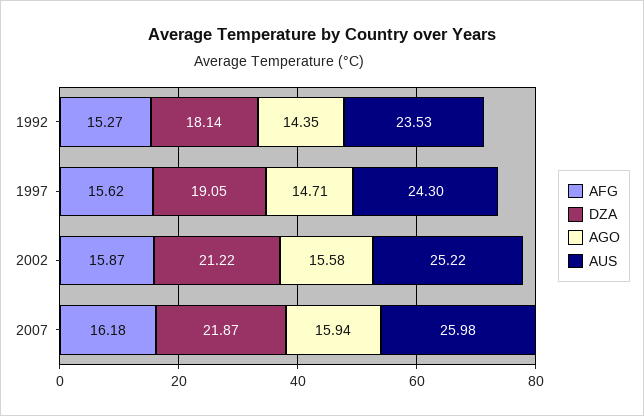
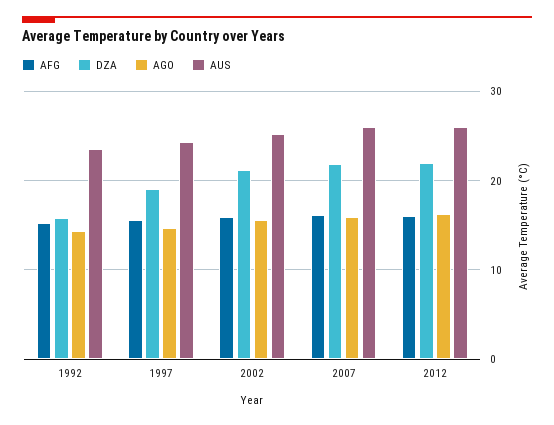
  {
    "AFG": {
      "1992": 15.27,
      "1997": 15.62,
      "2002": 15.87,
-     "2007": 16.18
+     "2007": 16.18,
+     "2012": 16
    },
    "DZA": {
-     "1992": 18.14,
+     "1992": 16,
      "1997": 19.05,
      "2002": 21.22,
-     "2007": 21.87
+     "2007": 21.87,
+     "2012": 22
    },
    "AGO": {
      "1992": 14.35,
      "1997": 14.71,
      "2002": 15.58,
-     "2007": 15.94
+     "2007": 15.94,
+     "2012": 16
    },
    "AUS": {
      "1992": 23.53,
      "1997": 24.3,
      "2002": 25.22,
-     "2007": 25.98
+     "2007": 25.98,
+     "2012": 26
    }
  }

